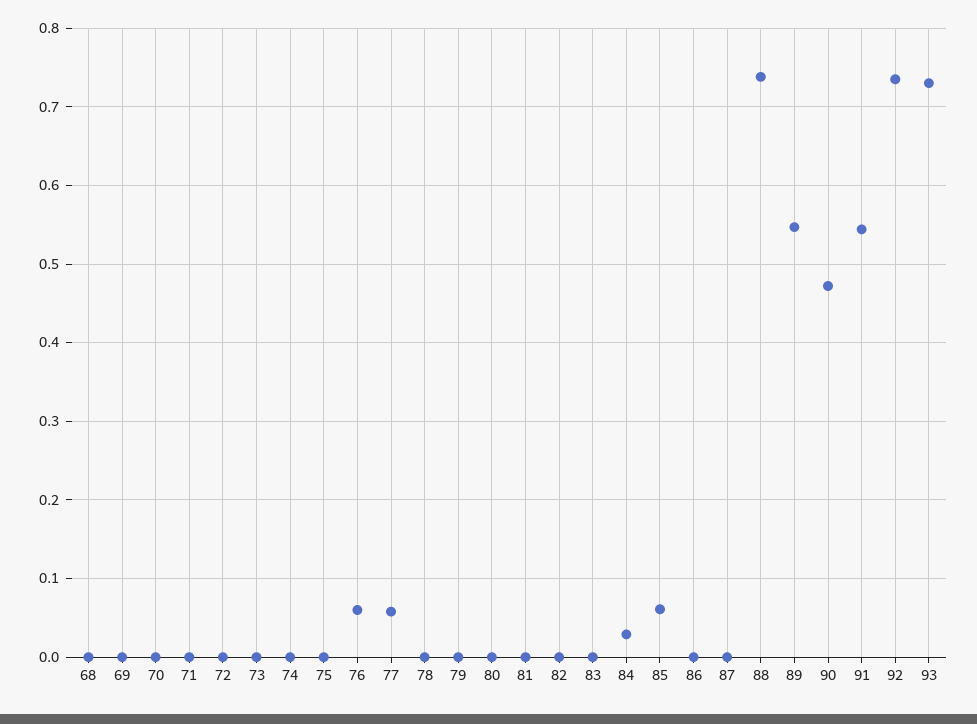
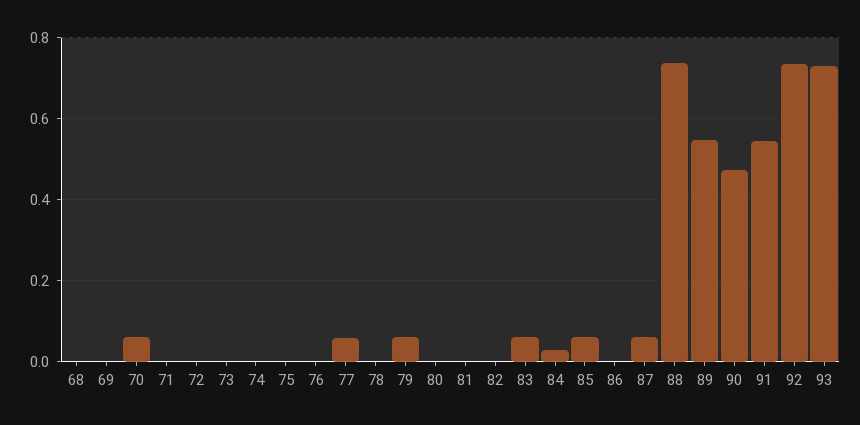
  {
    "68": 0,
    "69": 0,
-   "70": 0,
+   "70": 0.06,
    "71": 0,
    "72": 0,
    "73": 0,
    "74": 0,
    "75": 0,
-   "76": 0.06,
+   "76": 0,
    "77": 0.06,
    "78": 0,
-   "79": 0,
+   "79": 0.06,
    "80": 0,
    "81": 0,
    "82": 0,
-   "83": 0,
+   "83": 0.06,
    "84": 0.03,
    "85": 0.06,
    "86": 0,
-   "87": 0,
+   "87": 0.06,
    "88": 0.74,
    "89": 0.55,
    "90": 0.47,
    "91": 0.54,
    "92": 0.74,
    "93": 0.73
  }

